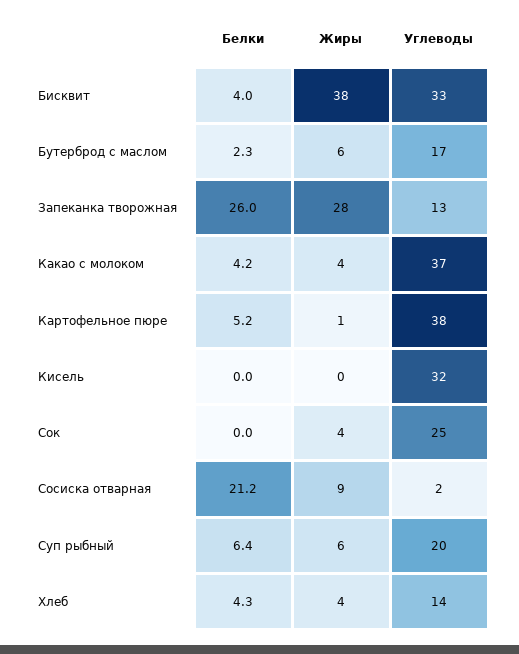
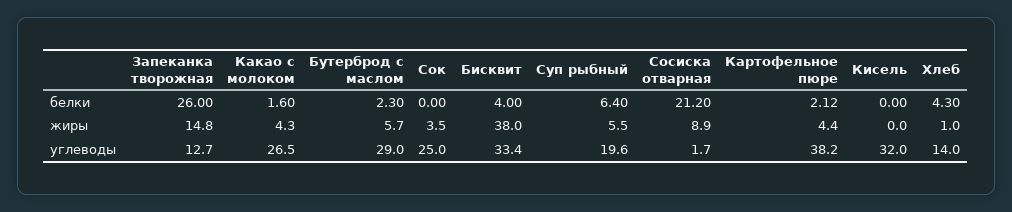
  {
    "Белки": {
      "Бисквит": 4,
      "Бутерброд с маслом": 2.3,
      "Запеканка творожная": 26,
-     "Какао с молоком": 4.2,
+     "Какао с молоком": 1.6,
-     "Картофельное пюре": 5.2,
+     "Картофельное пюре": 2.12,
      "Кисель": 0,
      "Сок": 0,
      "Сосиска отварная": 21.2,
      "Суп рыбный": 6.4,
      "Хлеб": 4.3
    },
    "Жиры": {
      "Бисквит": 38,
      "Бутерброд с маслом": 5.7,
-     "Запеканка творожная": 28,
+     "Запеканка творожная": 14.8,
      "Какао с молоком": 4.3,
-     "Картофельное пюре": 1,
+     "Картофельное пюре": 4.4,
      "Кисель": 0,
      "Сок": 3.5,
      "Сосиска отварная": 8.9,
      "Суп рыбный": 5.5,
-     "Хлеб": 4
+     "Хлеб": 1
    },
    "Углеводы": {
      "Бисквит": 33.4,
-     "Бутерброд с маслом": 17,
+     "Бутерброд с маслом": 29,
      "Запеканка творожная": 12.7,
-     "Какао с молоком": 37,
+     "Какао с молоком": 26.5,
      "Картофельное пюре": 38.2,
      "Кисель": 32,
      "Сок": 25,
      "Сосиска отварная": 1.7,
      "Суп рыбный": 19.6,
      "Хлеб": 14
    }
  }

